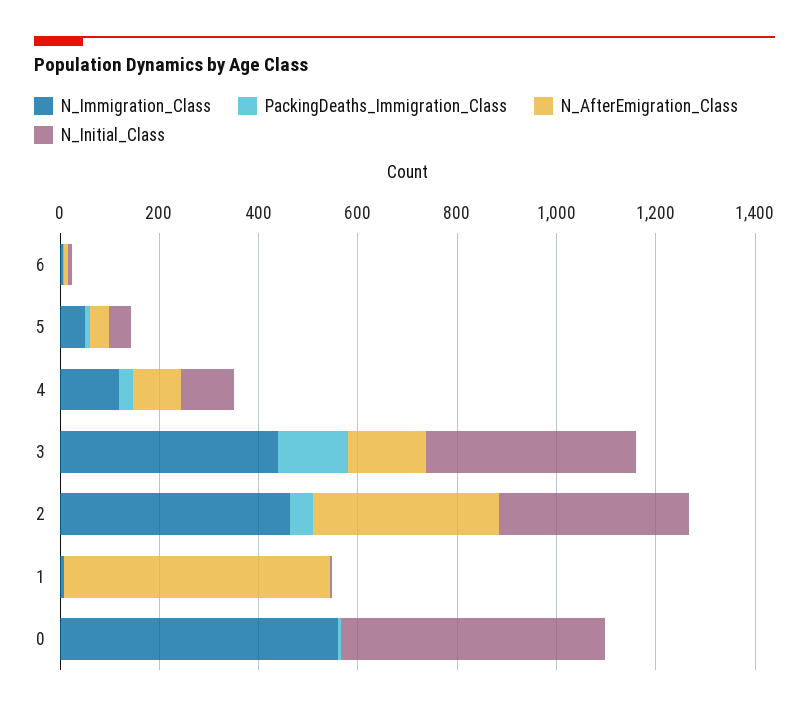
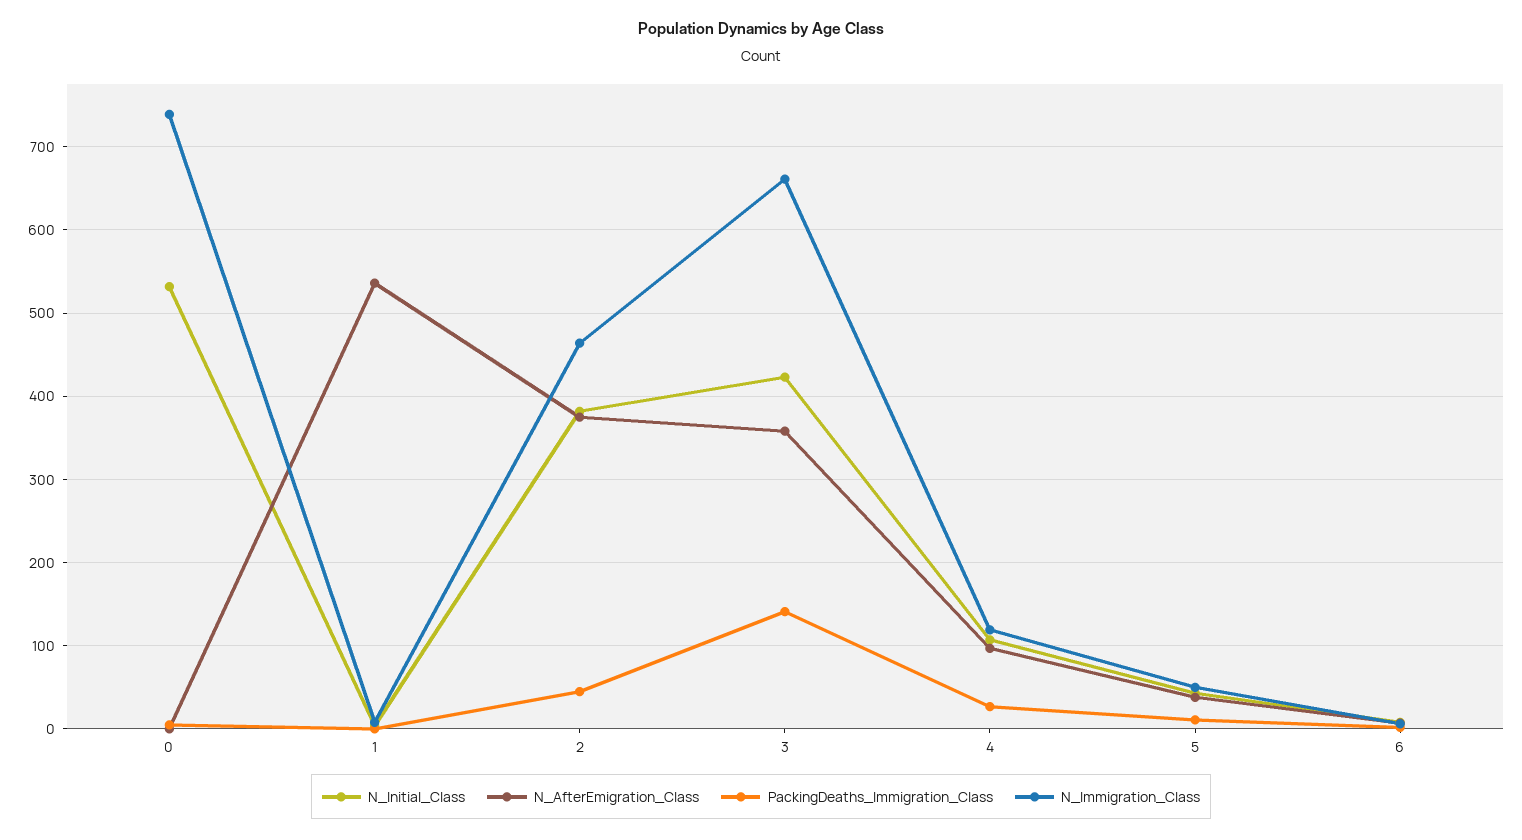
  {
    "N_Immigration_Class": {
      "6": 10,
      "5": 50,
      "4": 120,
-     "3": 450,
+     "3": 660,
      "2": 460,
      "1": 10,
-     "0": 550
+     "0": 740
    },
    "PackingDeaths_Immigration_Class": {
      "6": 0,
      "5": 10,
      "4": 30,
      "3": 140,
      "2": 50,
      "1": 0,
      "0": 10
    },
    "N_AfterEmigration_Class": {
      "6": 10,
      "5": 40,
      "4": 100,
-     "3": 150,
+     "3": 360,
      "2": 380,
      "1": 540,
      "0": 0
    },
    "N_Initial_Class": {
      "6": 10,
      "5": 40,
      "4": 110,
      "3": 420,
      "2": 380,
      "1": 0,
      "0": 530
    }
  }

